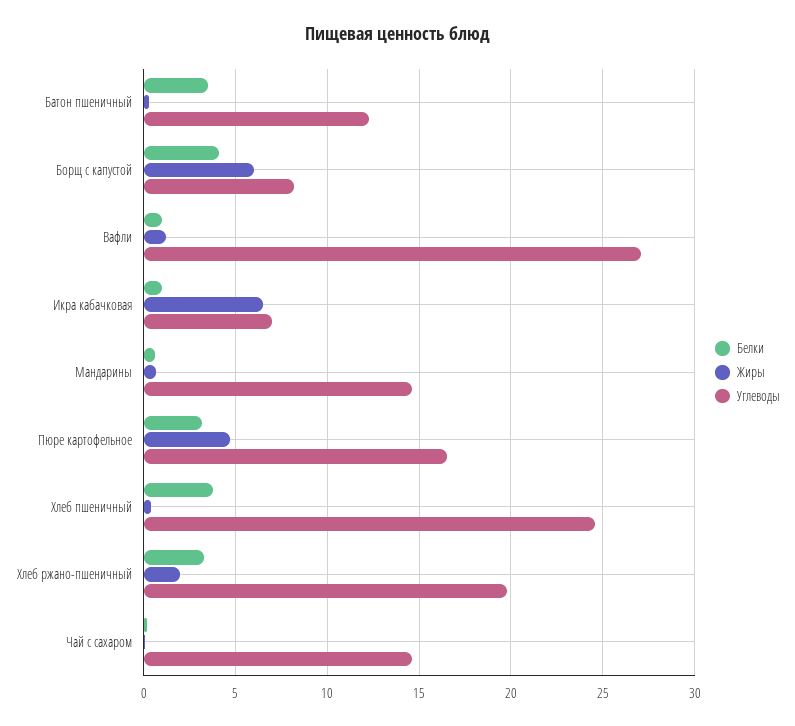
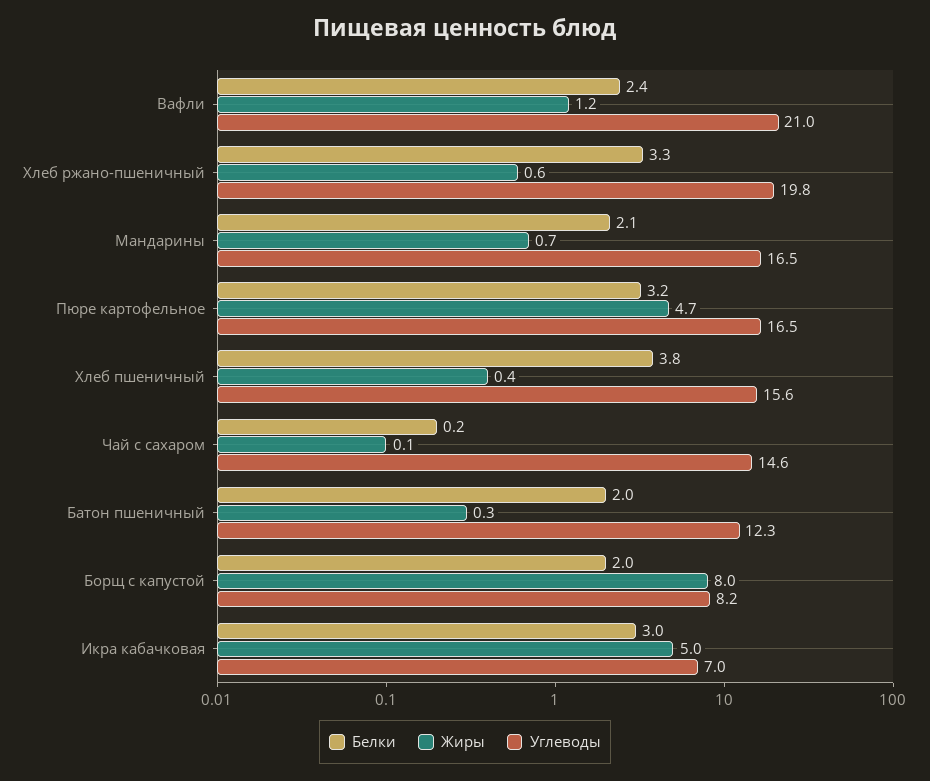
  {
    "Белки": {
-     "Батон пшеничный": 3.5,
+     "Батон пшеничный": 2,
-     "Борщ с капустой": 4,
+     "Борщ с капустой": 2,
-     "Вафли": 1,
+     "Вафли": 2.4,
-     "Икра кабачковая": 1,
+     "Икра кабачковая": 3,
-     "Мандарины": 0.5,
+     "Мандарины": 2.1,
      "Пюре картофельное": 3.2,
      "Хлеб пшеничный": 3.8,
      "Хлеб ржано-пшеничный": 3.3,
      "Чай с сахаром": 0.2
    },
    "Жиры": {
      "Батон пшеничный": 0.3,
-     "Борщ с капустой": 6,
+     "Борщ с капустой": 8,
      "Вафли": 1.2,
-     "Икра кабачковая": 6.5,
+     "Икра кабачковая": 5,
      "Мандарины": 0.7,
      "Пюре картофельное": 4.7,
      "Хлеб пшеничный": 0.4,
-     "Хлеб ржано-пшеничный": 2,
+     "Хлеб ржано-пшеничный": 0.6,
      "Чай с сахаром": 0.1
    },
    "Углеводы": {
      "Батон пшеничный": 12.3,
      "Борщ с капустой": 8.2,
-     "Вафли": 27,
+     "Вафли": 21,
      "Икра кабачковая": 7,
-     "Мандарины": 14.5,
+     "Мандарины": 16.5,
      "Пюре картофельное": 16.5,
-     "Хлеб пшеничный": 24.5,
+     "Хлеб пшеничный": 15.6,
      "Хлеб ржано-пшеничный": 19.8,
      "Чай с сахаром": 14.6
    }
  }

